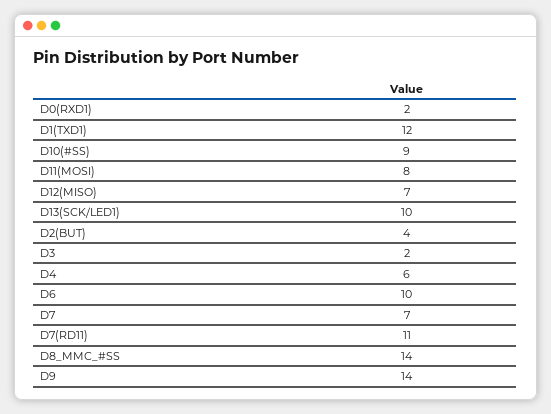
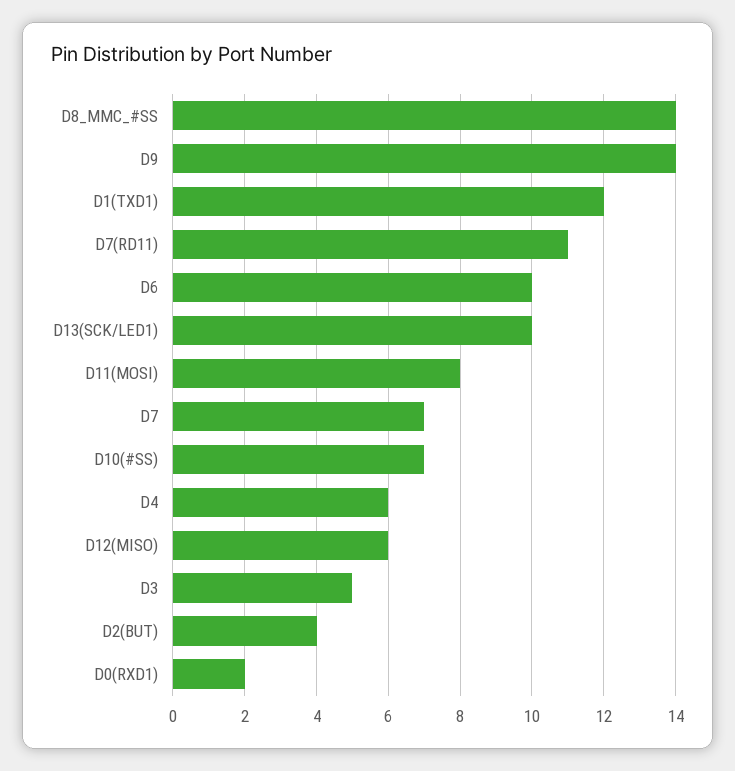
  {
    "D0(RXD1)": 2,
    "D1(TXD1)": 12,
-   "D10(#SS)": 9,
+   "D10(#SS)": 7,
    "D11(MOSI)": 8,
-   "D12(MISO)": 7,
+   "D12(MISO)": 6,
    "D13(SCK/LED1)": 10,
    "D2(BUT)": 4,
-   "D3": 2,
+   "D3": 5,
    "D4": 6,
    "D6": 10,
    "D7": 7,
    "D7(RD11)": 11,
    "D8_MMC_#SS": 14,
    "D9": 14
  }

